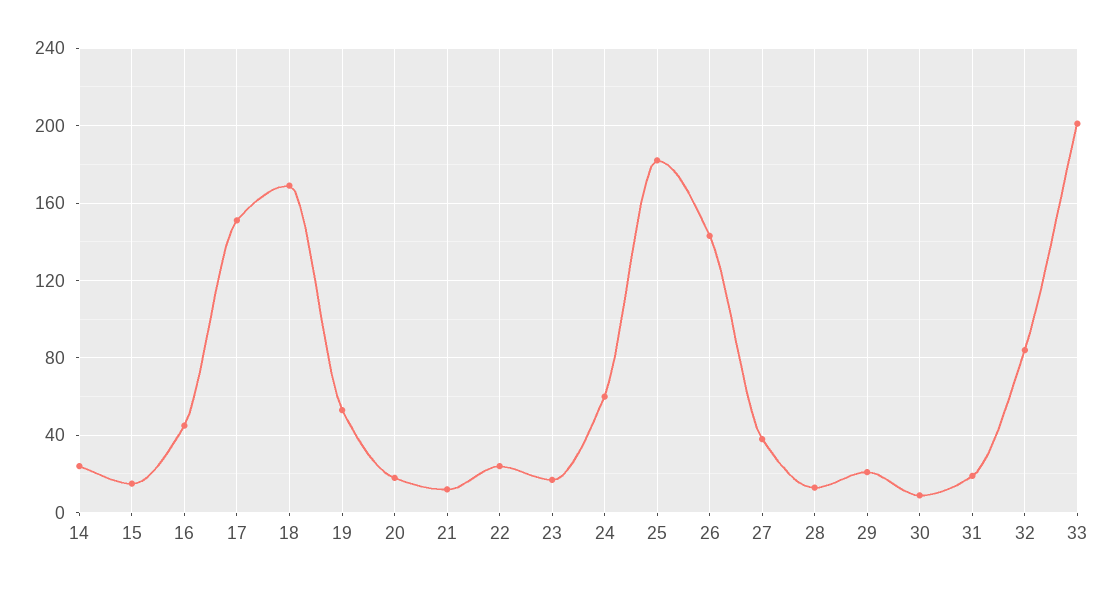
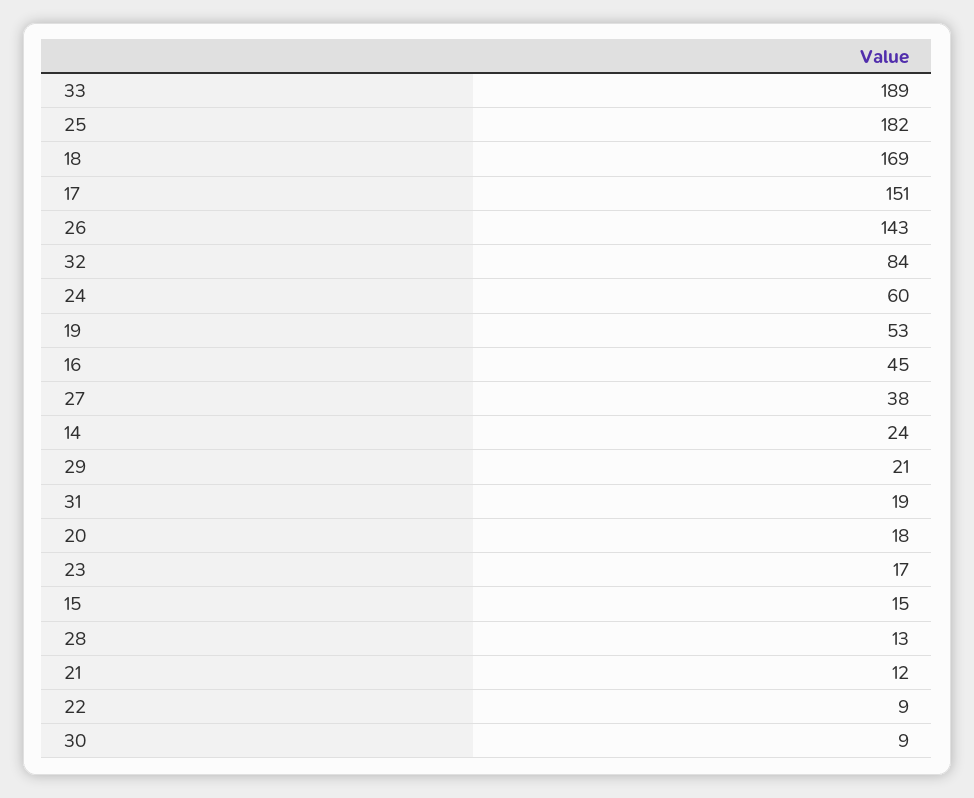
  {
    "14": 24,
    "15": 15,
    "16": 45,
    "17": 151,
    "18": 169,
    "19": 53,
    "20": 18,
    "21": 12,
-   "22": 25,
+   "22": 9,
    "23": 17,
    "24": 60,
    "25": 182,
    "26": 143,
    "27": 38,
    "28": 13,
    "29": 21,
    "30": 9,
    "31": 19,
    "32": 84,
-   "33": 200
+   "33": 189
  }

